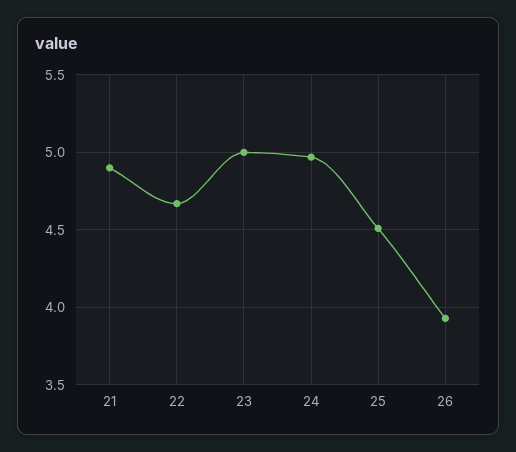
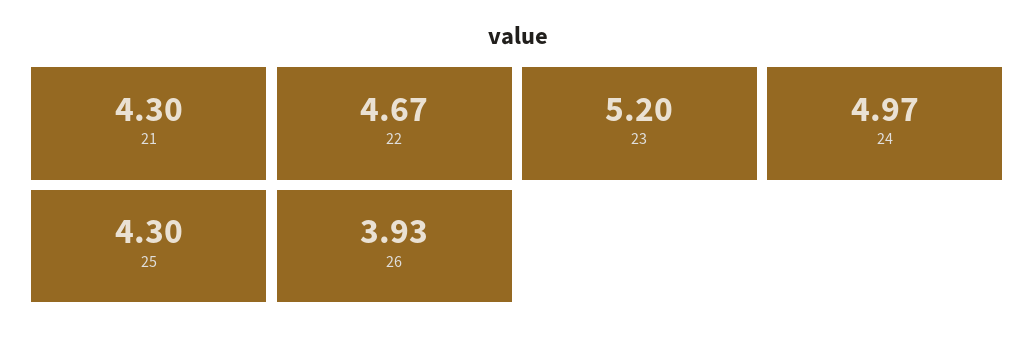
  {
-   "21": 4.9,
+   "21": 4.3,
    "22": 4.67,
-   "23": 5,
+   "23": 5.2,
    "24": 4.97,
-   "25": 4.5,
+   "25": 4.3,
    "26": 3.93
  }

